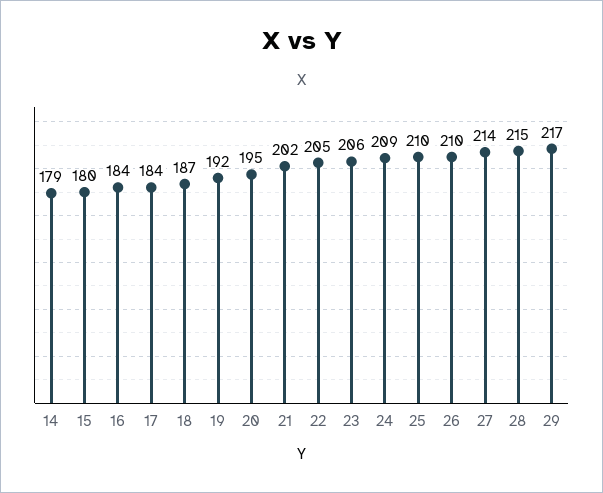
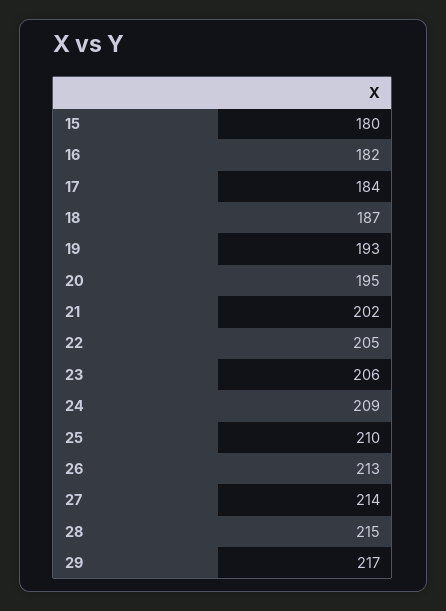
  {
-   "14": 179,
    "15": 180,
-   "16": 184,
+   "16": 182,
    "17": 184,
    "18": 187,
-   "19": 192,
+   "19": 193,
    "20": 195,
    "21": 202,
    "22": 205,
    "23": 206,
    "24": 209,
    "25": 210,
-   "26": 210,
+   "26": 213,
    "27": 214,
    "28": 215,
    "29": 217
  }

